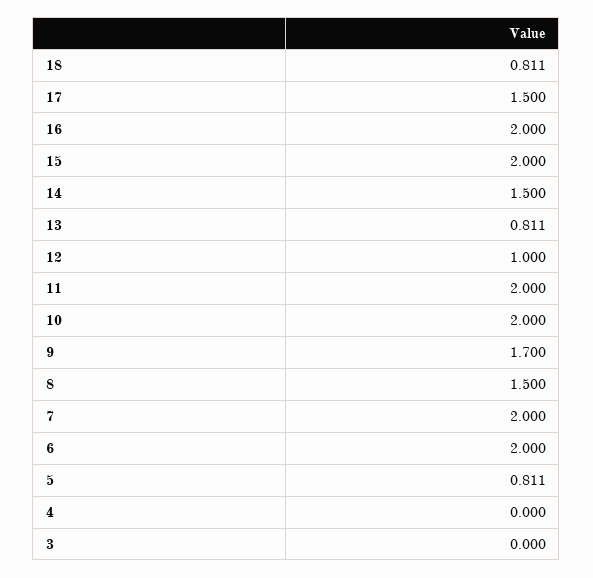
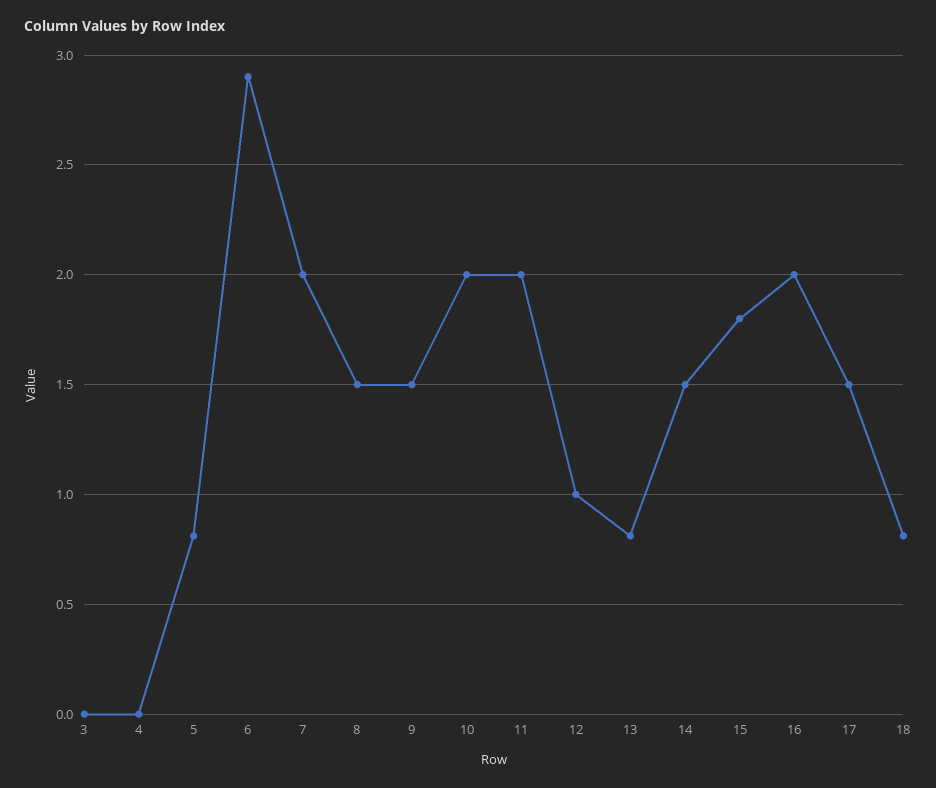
  {
    "18": 0.811,
    "17": 1.5,
    "16": 2,
-   "15": 2,
+   "15": 1.8,
    "14": 1.5,
    "13": 0.811,
    "12": 1,
    "11": 2,
    "10": 2,
-   "9": 1.7,
+   "9": 1.5,
    "8": 1.5,
    "7": 2,
-   "6": 2,
+   "6": 2.9,
    "5": 0.811,
    "4": 0,
    "3": 0
  }

